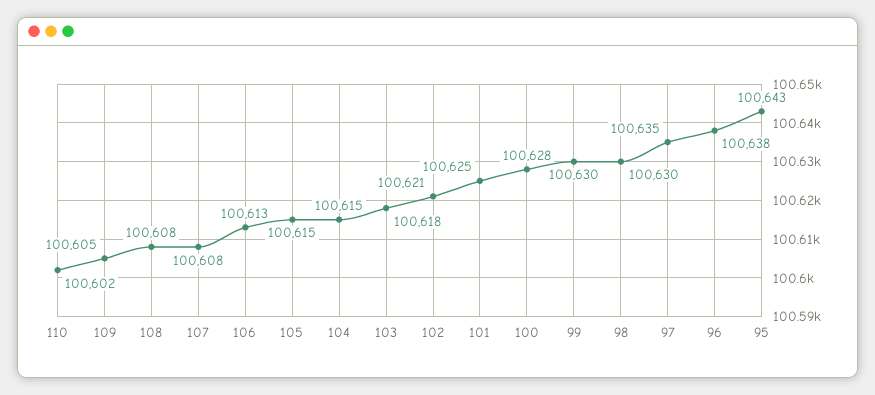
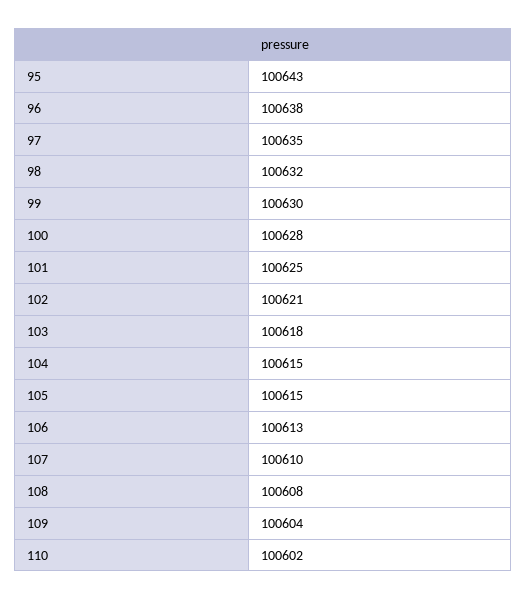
  {
    "110": 100602,
-   "109": 100605,
+   "109": 100604,
    "108": 100608,
-   "107": 100608,
+   "107": 100610,
    "106": 100613,
    "105": 100615,
    "104": 100615,
    "103": 100618,
    "102": 100621,
    "101": 100625,
    "100": 100628,
    "99": 100630,
-   "98": 100630,
+   "98": 100632,
    "97": 100635,
    "96": 100638,
    "95": 100643
  }

